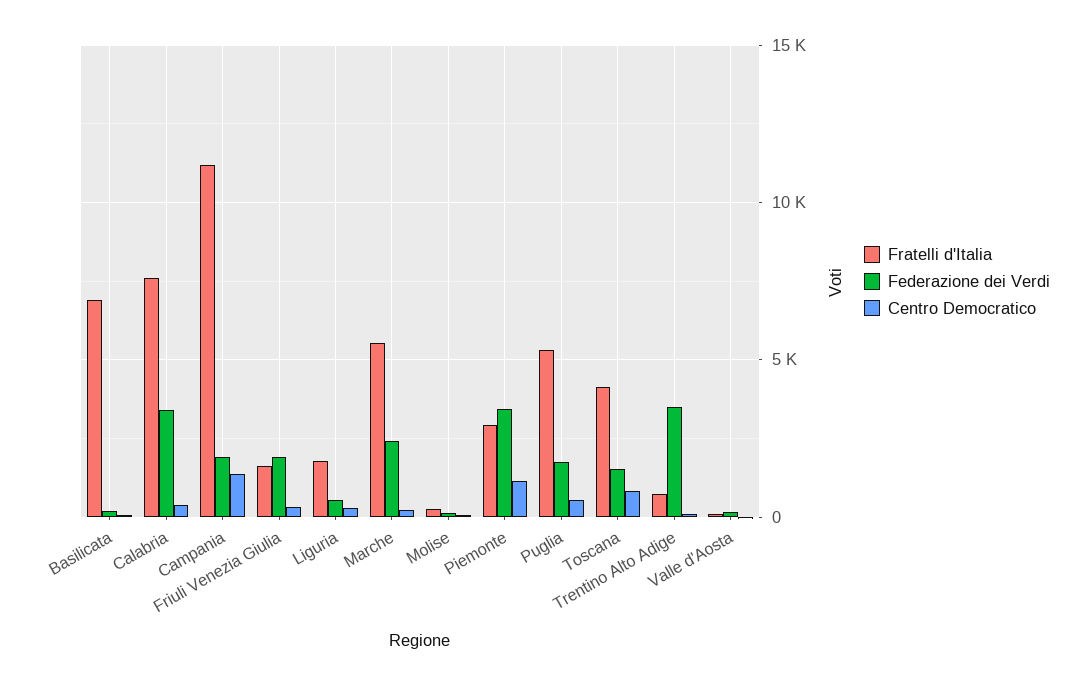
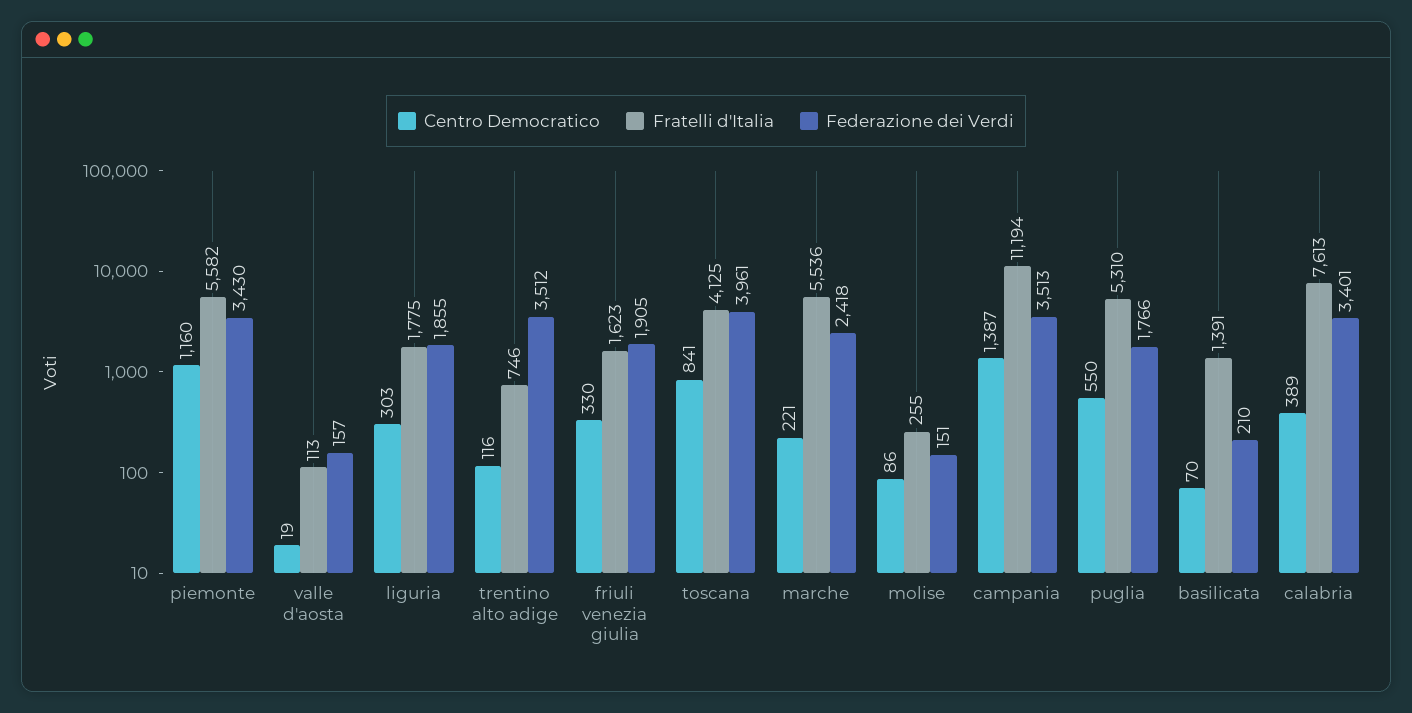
  {
    "Fratelli d'Italia": {
-     "Basilicata": 7000,
+     "Basilicata": 1391,
      "Calabria": 7613,
      "Campania": 11194,
      "Friuli Venezia Giulia": 1623,
      "Liguria": 1775,
      "Marche": 5536,
      "Molise": 255,
-     "Piemonte": 3000,
+     "Piemonte": 5582,
      "Puglia": 5310,
      "Toscana": 4125,
      "Trentino Alto Adige": 746,
      "Valle d'Aosta": 113
    },
    "Federazione dei Verdi": {
      "Basilicata": 210,
      "Calabria": 3401,
-     "Campania": 2000,
+     "Campania": 3513,
      "Friuli Venezia Giulia": 1905,
-     "Liguria": 500,
+     "Liguria": 1855,
      "Marche": 2418,
      "Molise": 151,
      "Piemonte": 3430,
      "Puglia": 1766,
-     "Toscana": 1500,
+     "Toscana": 3961,
      "Trentino Alto Adige": 3512,
      "Valle d'Aosta": 157
    },
    "Centro Democratico": {
      "Basilicata": 70,
      "Calabria": 389,
      "Campania": 1387,
      "Friuli Venezia Giulia": 330,
      "Liguria": 303,
      "Marche": 221,
      "Molise": 86,
      "Piemonte": 1160,
      "Puglia": 550,
      "Toscana": 841,
      "Trentino Alto Adige": 116,
      "Valle d'Aosta": 19
    }
  }

